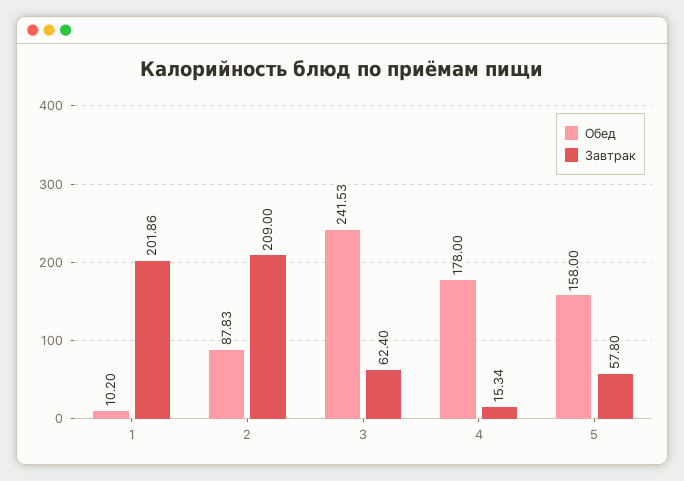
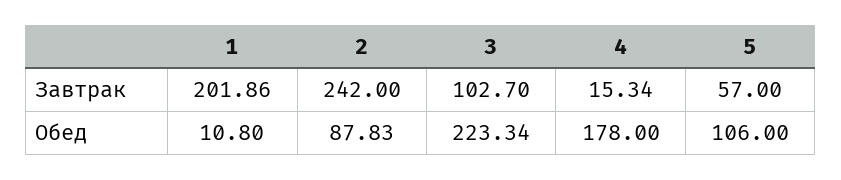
  {
    "Обед": {
-     "1": 10.2,
+     "1": 10.8,
      "2": 87.83,
-     "3": 241.53,
+     "3": 223.34,
      "4": 178,
-     "5": 158
+     "5": 106
    },
    "Завтрак": {
      "1": 201.86,
-     "2": 209,
+     "2": 242,
-     "3": 62.4,
+     "3": 102.7,
      "4": 15.34,
-     "5": 57.8
+     "5": 57
    }
  }

